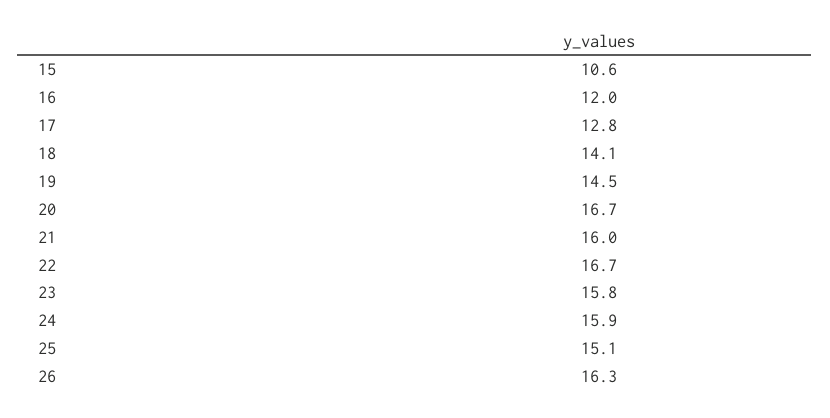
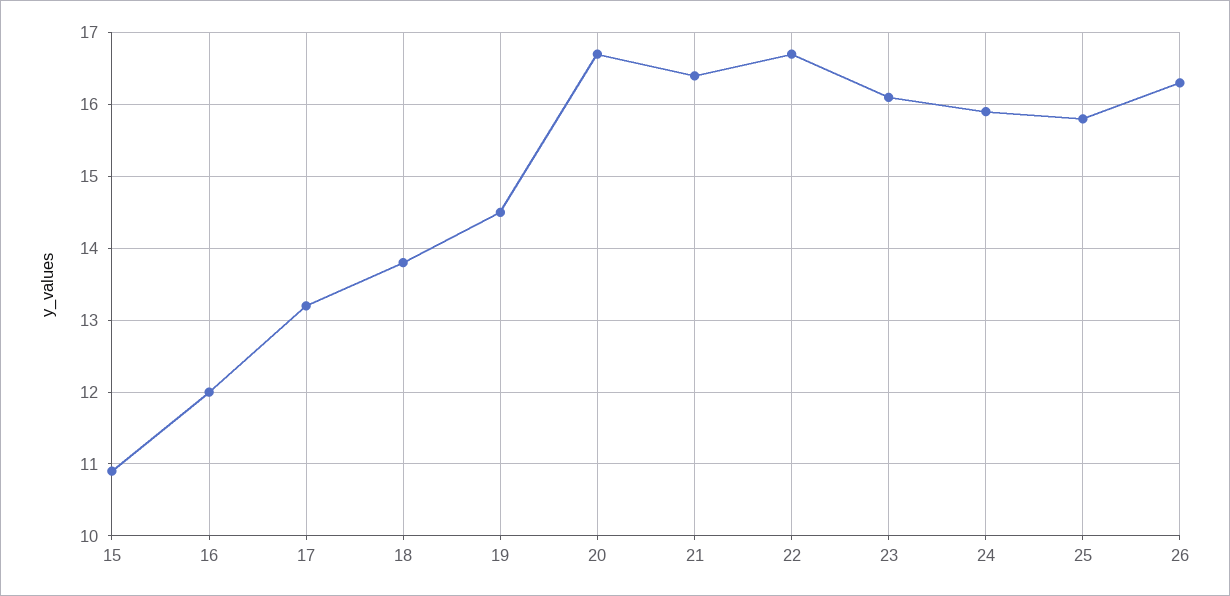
  {
-   "15": 10.6,
+   "15": 10.9,
    "16": 12,
-   "17": 12.8,
+   "17": 13.2,
-   "18": 14.1,
+   "18": 13.8,
    "19": 14.5,
    "20": 16.7,
-   "21": 16,
+   "21": 16.4,
    "22": 16.7,
-   "23": 15.8,
+   "23": 16.1,
    "24": 15.9,
-   "25": 15.1,
+   "25": 15.8,
    "26": 16.3
  }

